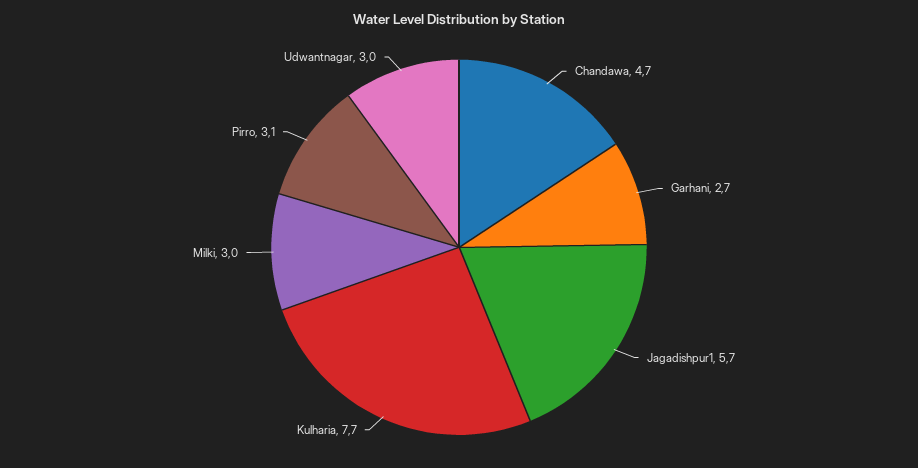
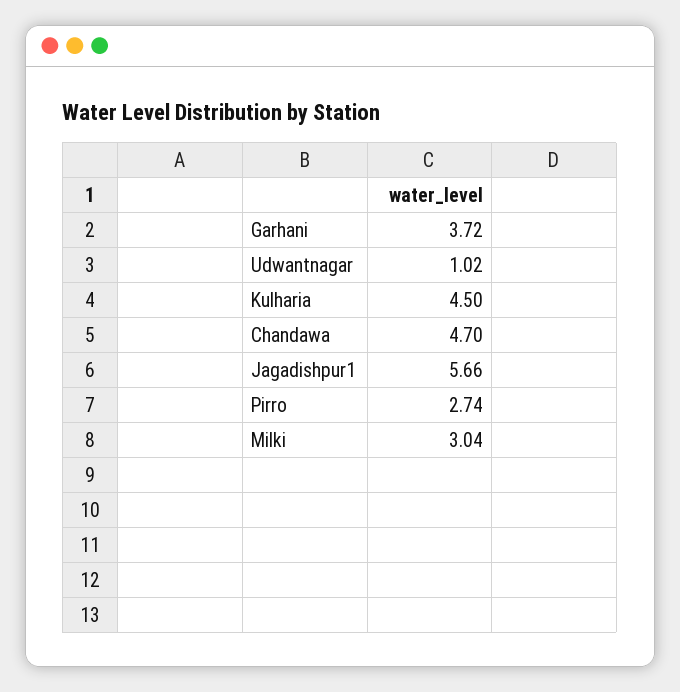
  {
    "Chandawa": 4.7,
-   "Garhani": 2.7,
+   "Garhani": 3.72,
    "Jagadishpur1": 5.66,
-   "Kulharia": 7.7,
+   "Kulharia": 4.5,
    "Milki": 3.04,
-   "Pirro": 3.1,
+   "Pirro": 2.74,
-   "Udwantnagar": 3
+   "Udwantnagar": 1.02
  }

